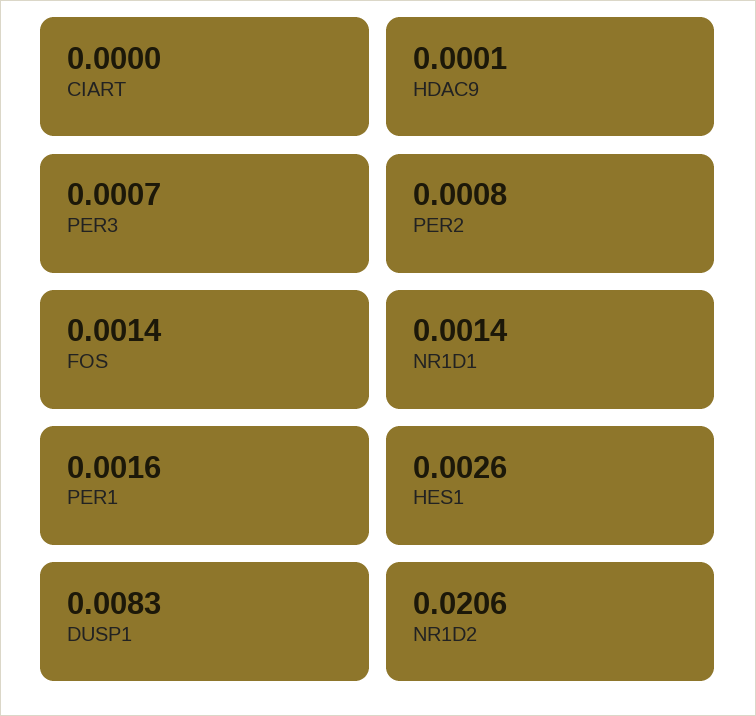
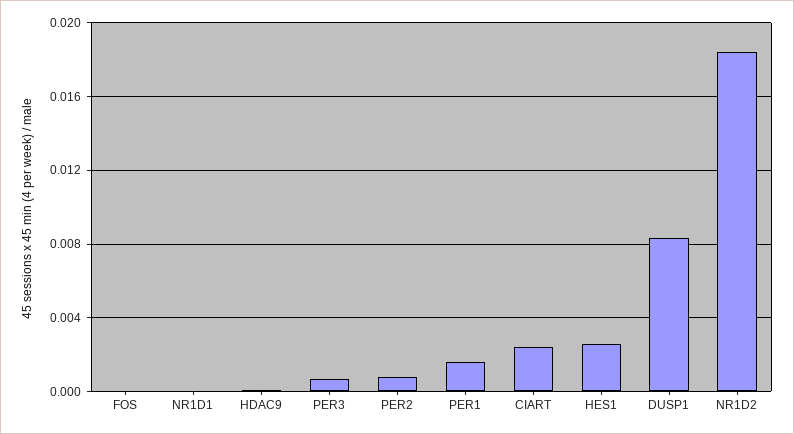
  {
-   "CIART": 0,
+   "CIART": 0.0025,
    "HDAC9": 0.0001,
    "PER3": 0.0007,
    "PER2": 0.0008,
-   "FOS": 0.0014,
+   "FOS": 0,
-   "NR1D1": 0.0014,
+   "NR1D1": 0,
    "PER1": 0.0016,
    "HES1": 0.0026,
    "DUSP1": 0.0083,
-   "NR1D2": 0.0206
+   "NR1D2": 0.0185
  }

